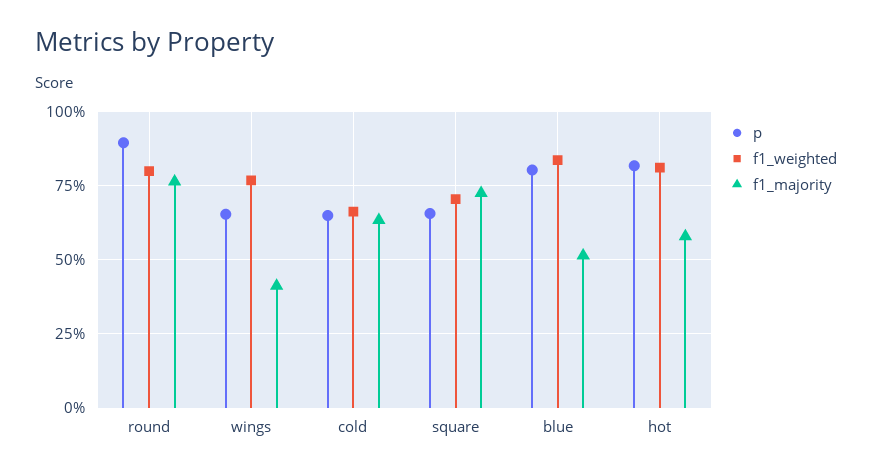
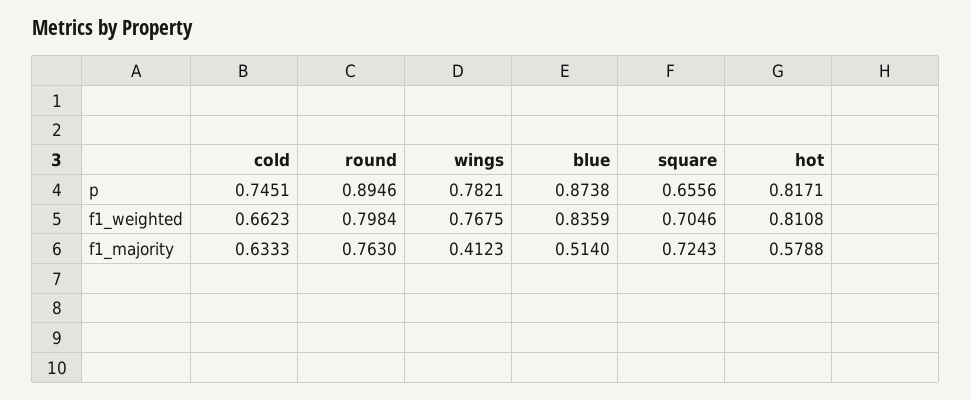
  {
    "p": {
      "round": 0.8946,
-     "wings": 0.65,
+     "wings": 0.7821,
-     "cold": 0.65,
+     "cold": 0.7451,
      "square": 0.6556,
-     "blue": 0.8,
+     "blue": 0.8738,
      "hot": 0.8171
    },
    "f1_weighted": {
      "round": 0.7984,
      "wings": 0.7675,
      "cold": 0.6623,
      "square": 0.7046,
      "blue": 0.8359,
      "hot": 0.8108
    },
    "f1_majority": {
      "round": 0.763,
      "wings": 0.4123,
      "cold": 0.6333,
      "square": 0.7243,
      "blue": 0.514,
      "hot": 0.5788
    }
  }

